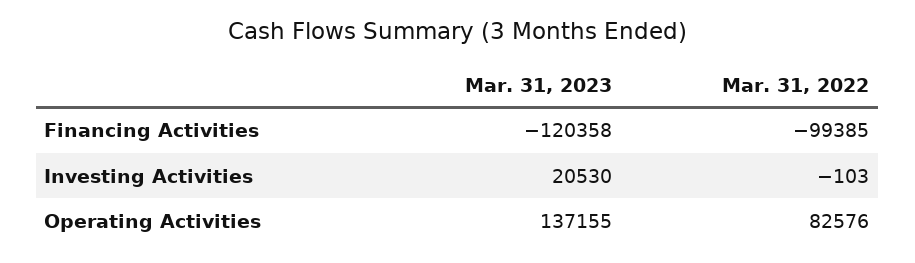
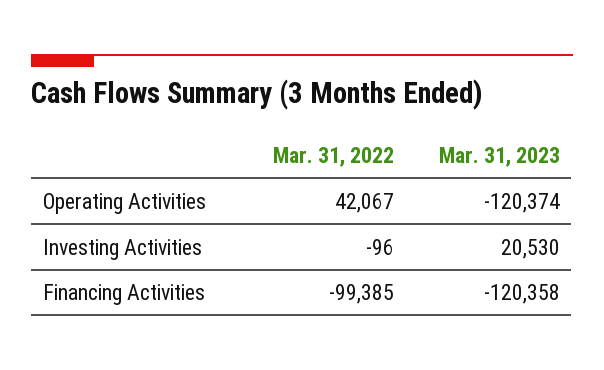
  {
    "Mar. 31, 2023": {
      "Financing Activities": -120358,
      "Investing Activities": 20530,
-     "Operating Activities": 137155
+     "Operating Activities": -120374
    },
    "Mar. 31, 2022": {
      "Financing Activities": -99385,
-     "Investing Activities": -103,
+     "Investing Activities": -96,
-     "Operating Activities": 82576
+     "Operating Activities": 42067
    }
  }

